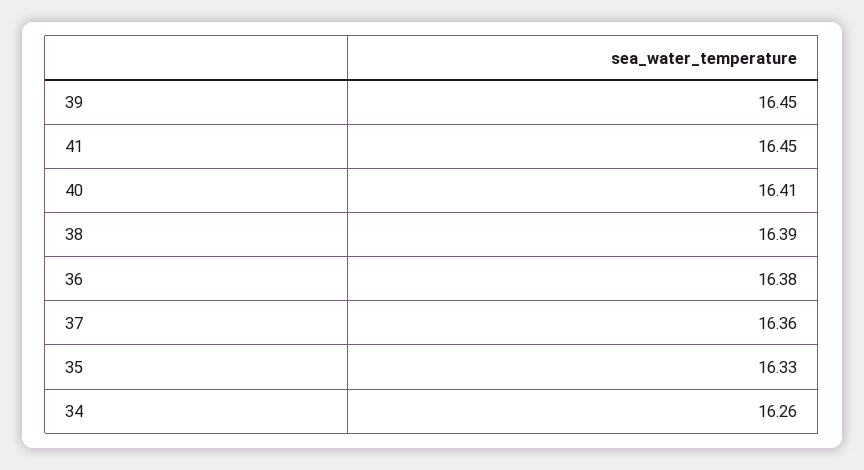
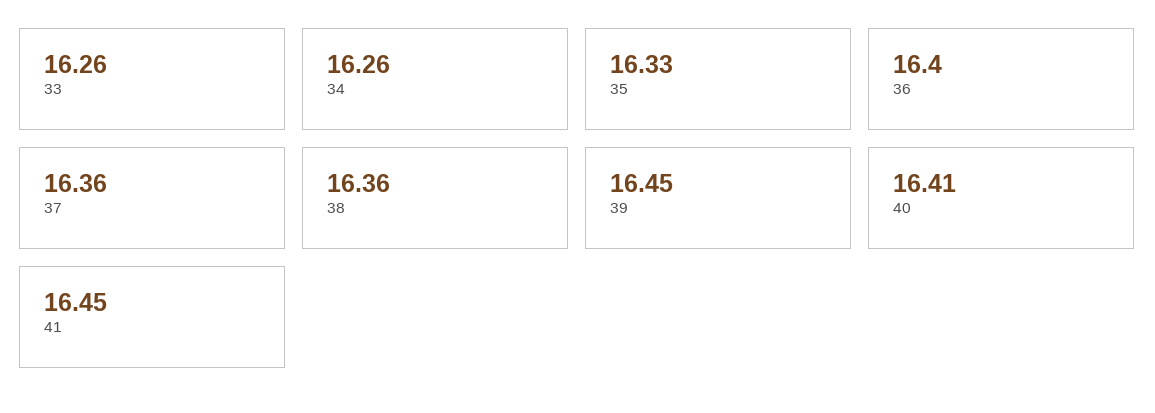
  {
    "39": 16.45,
    "41": 16.45,
    "40": 16.41,
-   "38": 16.39,
+   "38": 16.36,
-   "36": 16.38,
+   "36": 16.4,
    "37": 16.36,
    "35": 16.33,
-   "34": 16.26
+   "34": 16.26,
+   "33": 16.26
  }

